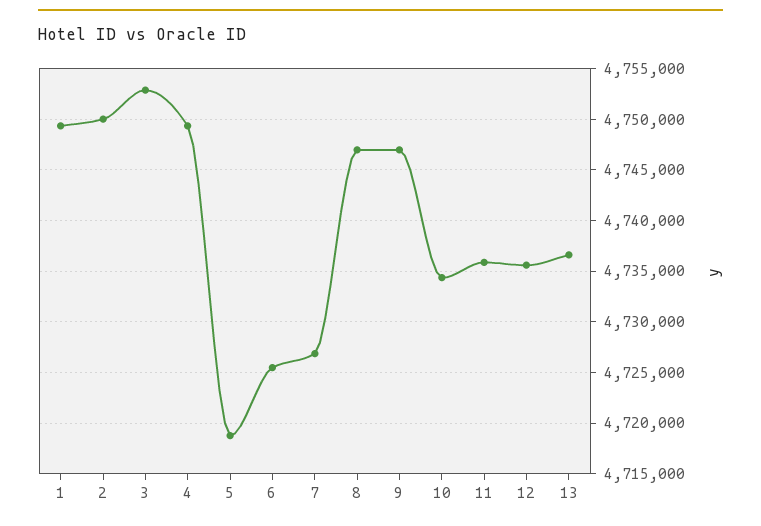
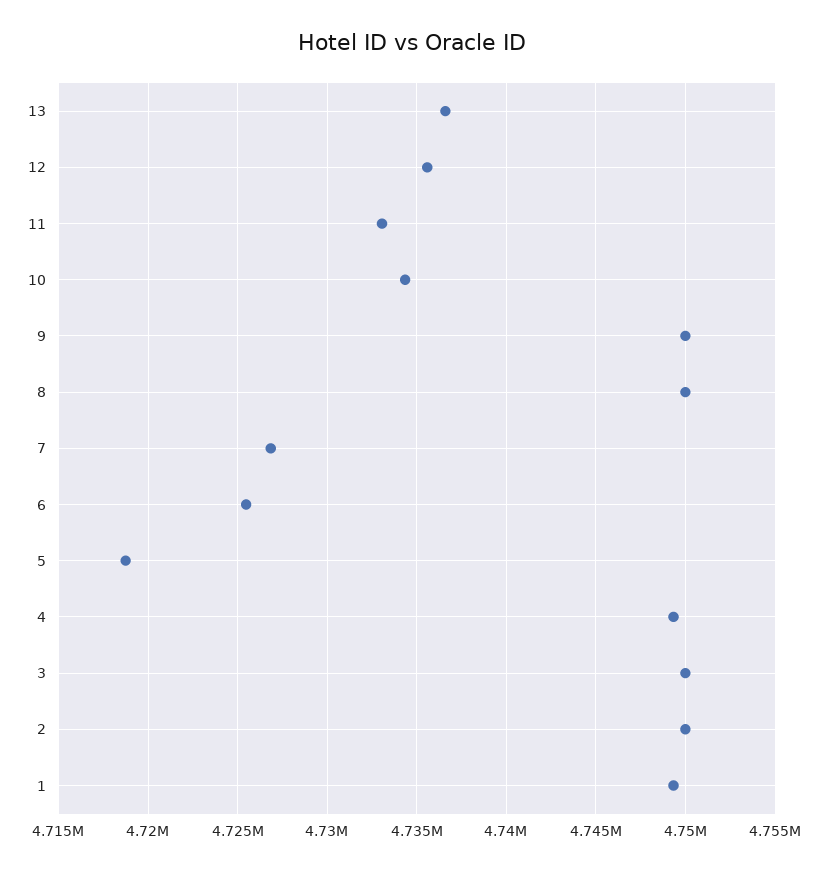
  {
    "1": 4749500,
    "2": 4750000,
-   "3": 4753000,
+   "3": 4750000,
    "4": 4749500,
    "5": 4719000,
    "6": 4725500,
    "7": 4727000,
-   "8": 4747000,
+   "8": 4750000,
-   "9": 4747000,
+   "9": 4750000,
    "10": 4734500,
-   "11": 4736000,
+   "11": 4733000,
    "12": 4735500,
    "13": 4736500
  }

